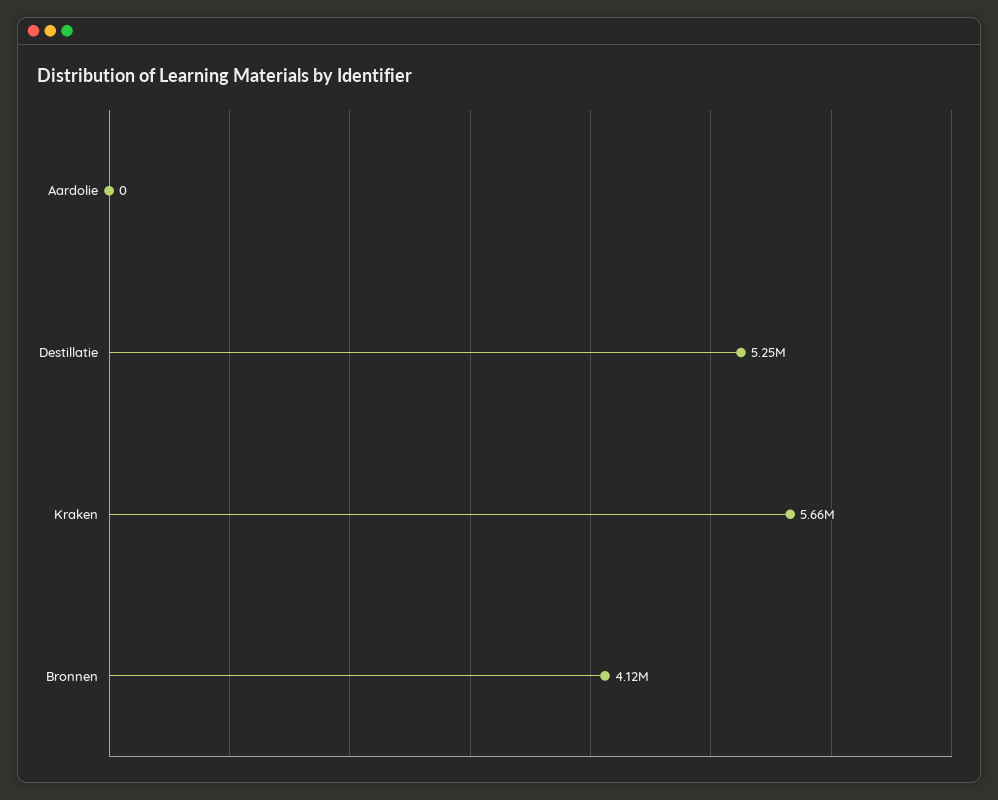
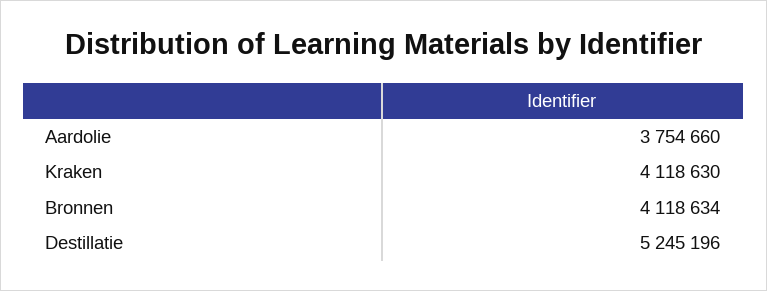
  {
-   "Aardolie": 0,
+   "Aardolie": 3754660,
    "Destillatie": 5245196,
-   "Kraken": 5660000,
+   "Kraken": 4118630,
    "Bronnen": 4118634
  }

